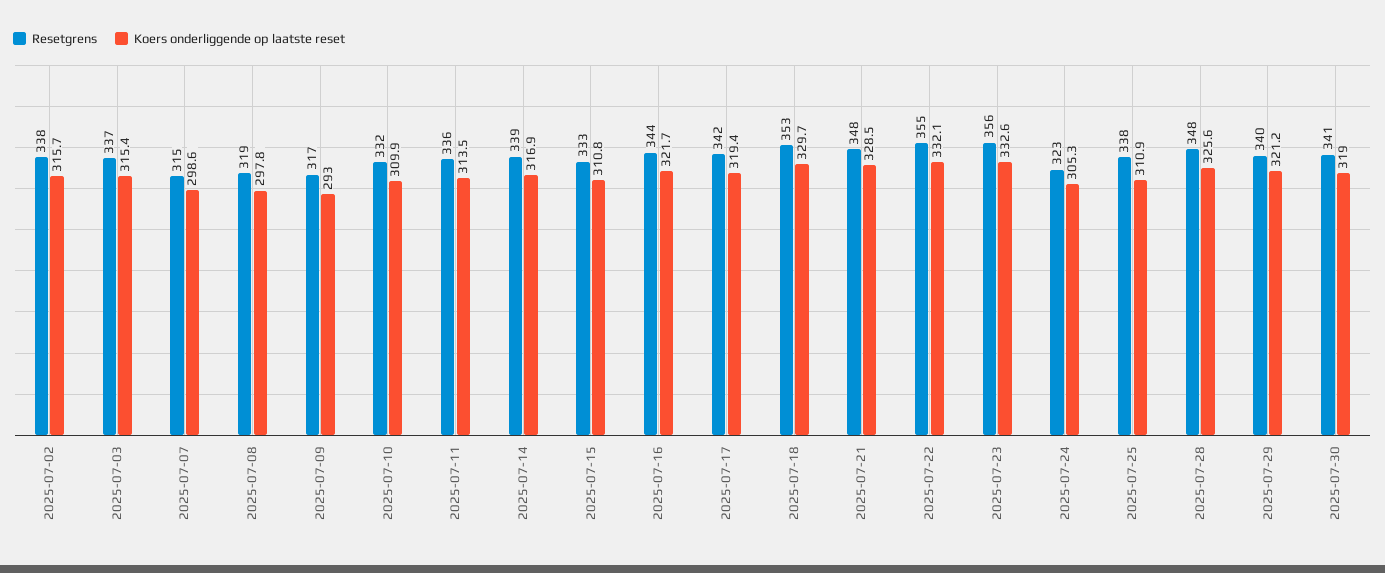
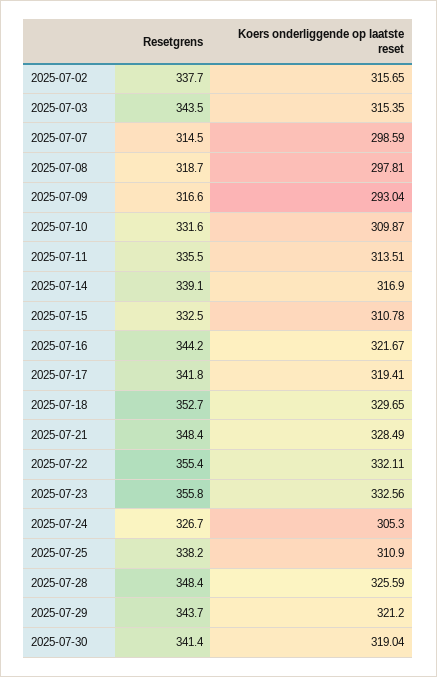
  {
    "Resetgrens": {
      "2025-07-02": 337.7,
-     "2025-07-03": 337,
+     "2025-07-03": 343.5,
      "2025-07-07": 314.5,
      "2025-07-08": 318.7,
      "2025-07-09": 316.6,
      "2025-07-10": 331.6,
      "2025-07-11": 335.5,
      "2025-07-14": 339.1,
      "2025-07-15": 332.5,
      "2025-07-16": 344.2,
      "2025-07-17": 341.8,
      "2025-07-18": 352.7,
      "2025-07-21": 348.4,
      "2025-07-22": 355.4,
      "2025-07-23": 355.8,
-     "2025-07-24": 323,
+     "2025-07-24": 326.7,
      "2025-07-25": 338.2,
      "2025-07-28": 348.4,
-     "2025-07-29": 340,
+     "2025-07-29": 343.7,
      "2025-07-30": 341.4
    },
    "Koers onderliggende op laatste reset": {
      "2025-07-02": 315.65,
      "2025-07-03": 315.35,
      "2025-07-07": 298.59,
      "2025-07-08": 297.81,
      "2025-07-09": 293.04,
      "2025-07-10": 309.87,
      "2025-07-11": 313.51,
      "2025-07-14": 316.9,
      "2025-07-15": 310.78,
      "2025-07-16": 321.67,
      "2025-07-17": 319.41,
      "2025-07-18": 329.65,
      "2025-07-21": 328.49,
      "2025-07-22": 332.11,
      "2025-07-23": 332.56,
      "2025-07-24": 305.3,
      "2025-07-25": 310.9,
      "2025-07-28": 325.59,
      "2025-07-29": 321.2,
      "2025-07-30": 319.04
    }
  }

